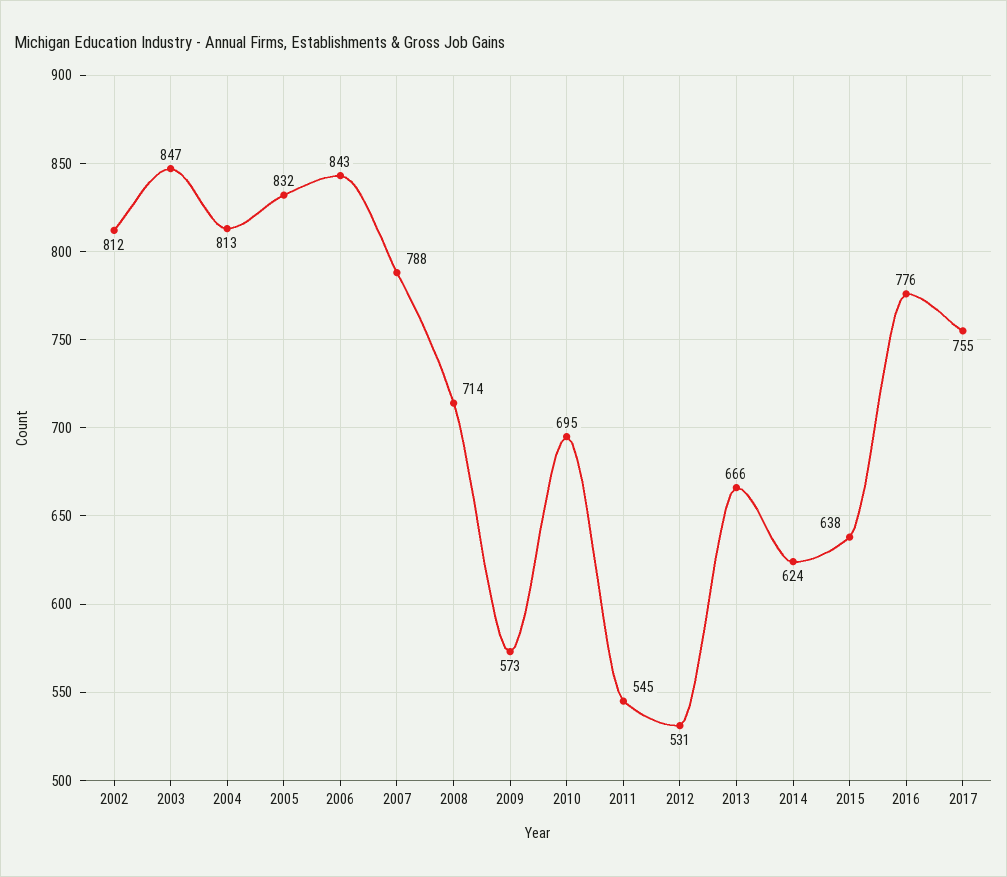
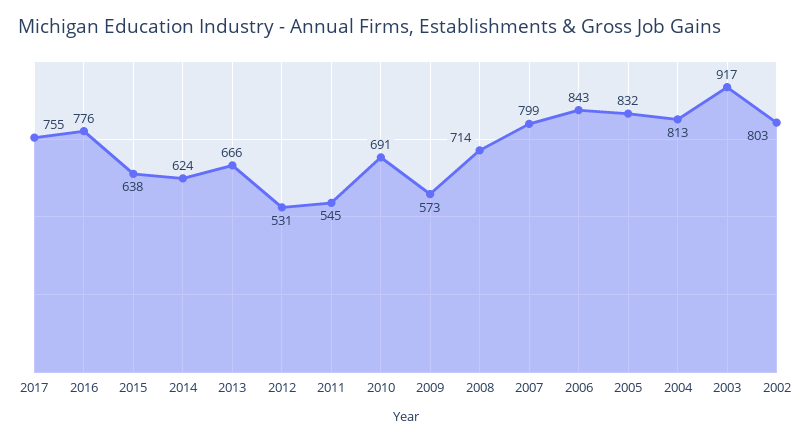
  {
-   "2002": 812,
+   "2002": 803,
-   "2003": 847,
+   "2003": 917,
    "2004": 813,
    "2005": 832,
    "2006": 843,
-   "2007": 788,
+   "2007": 799,
    "2008": 714,
    "2009": 573,
-   "2010": 695,
+   "2010": 691,
    "2011": 545,
    "2012": 531,
    "2013": 666,
    "2014": 624,
    "2015": 638,
    "2016": 776,
    "2017": 755
  }

